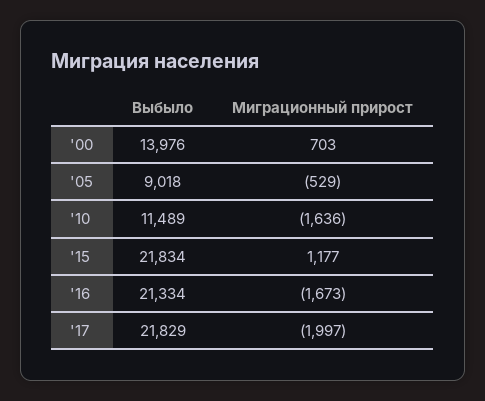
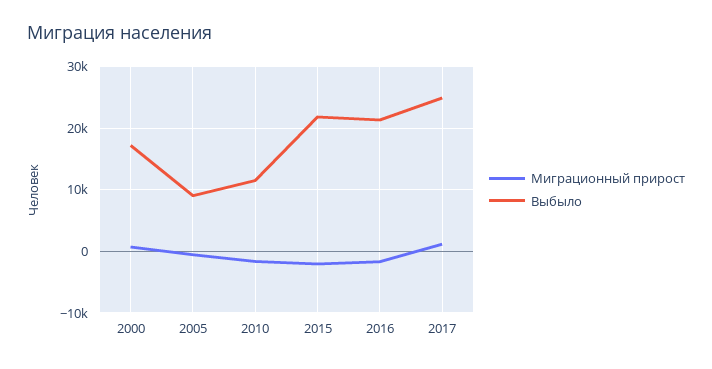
  {
    "Выбыло": {
-     "'00": 13976,
+     "'00": 17000,
      "'05": 9018,
      "'10": 11489,
      "'15": 21834,
      "'16": 21334,
-     "'17": 21829
+     "'17": 25000
    },
    "Миграционный прирост": {
      "'00": 703,
      "'05": -529,
      "'10": -1636,
-     "'15": 1177,
+     "'15": -2000,
      "'16": -1673,
-     "'17": -1997
+     "'17": 1000
    }
  }

